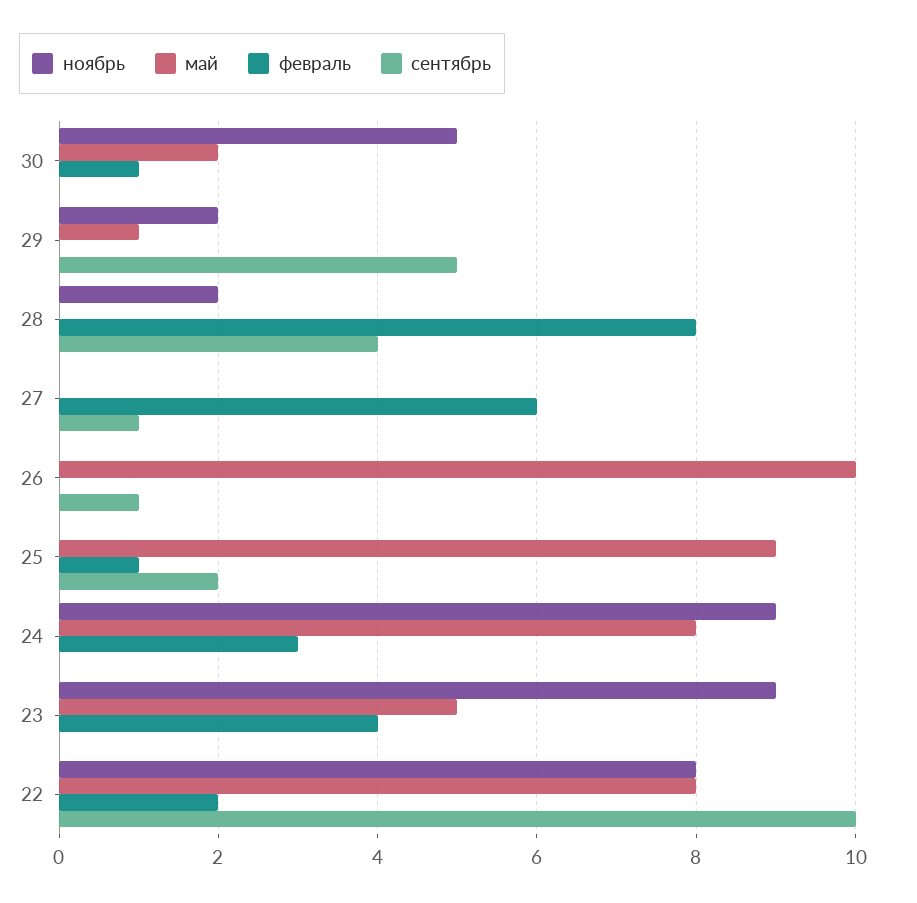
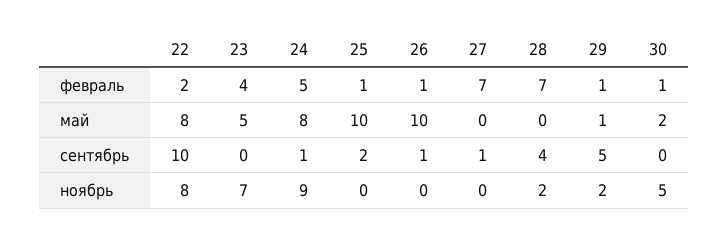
  {
    "ноябрь": {
      "30": 5,
      "29": 2,
      "28": 2,
      "27": 0,
      "26": 0,
      "25": 0,
      "24": 9,
-     "23": 9,
+     "23": 7,
      "22": 8
    },
    "май": {
      "30": 2,
      "29": 1,
      "28": 0,
      "27": 0,
      "26": 10,
-     "25": 9,
+     "25": 10,
      "24": 8,
      "23": 5,
      "22": 8
    },
    "февраль": {
      "30": 1,
-     "29": 0,
+     "29": 1,
-     "28": 8,
+     "28": 7,
-     "27": 6,
+     "27": 7,
-     "26": 0,
+     "26": 1,
      "25": 1,
-     "24": 3,
+     "24": 5,
      "23": 4,
      "22": 2
    },
    "сентябрь": {
      "30": 0,
      "29": 5,
      "28": 4,
      "27": 1,
      "26": 1,
      "25": 2,
-     "24": 0,
+     "24": 1,
      "23": 0,
      "22": 10
    }
  }

